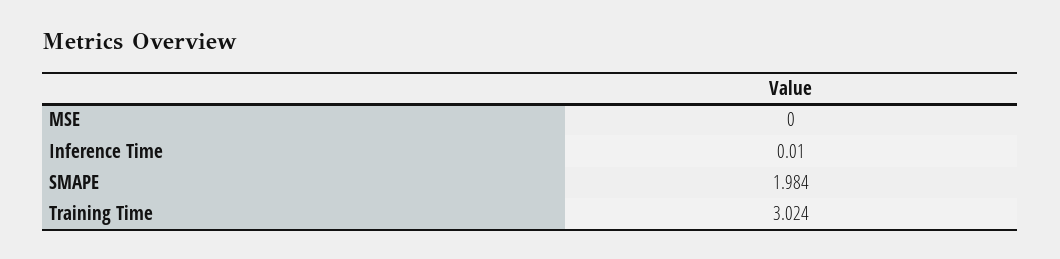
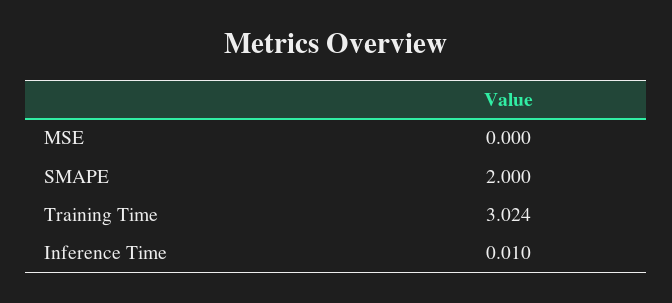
  {
    "MSE": 0,
    "Inference Time": 0.01,
-   "SMAPE": 1.984,
+   "SMAPE": 2,
    "Training Time": 3.024
  }

